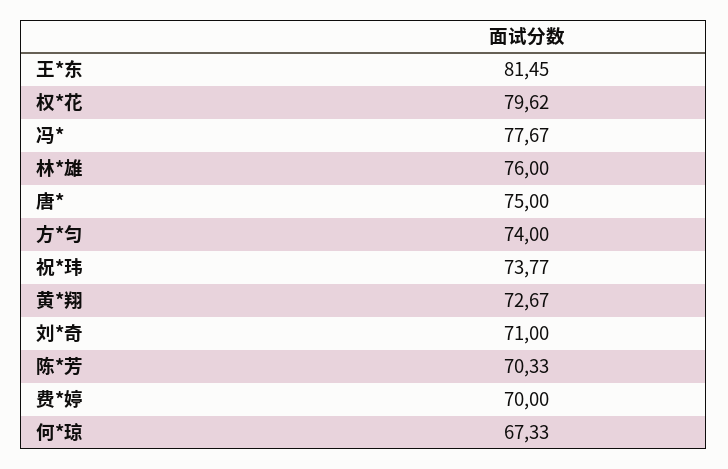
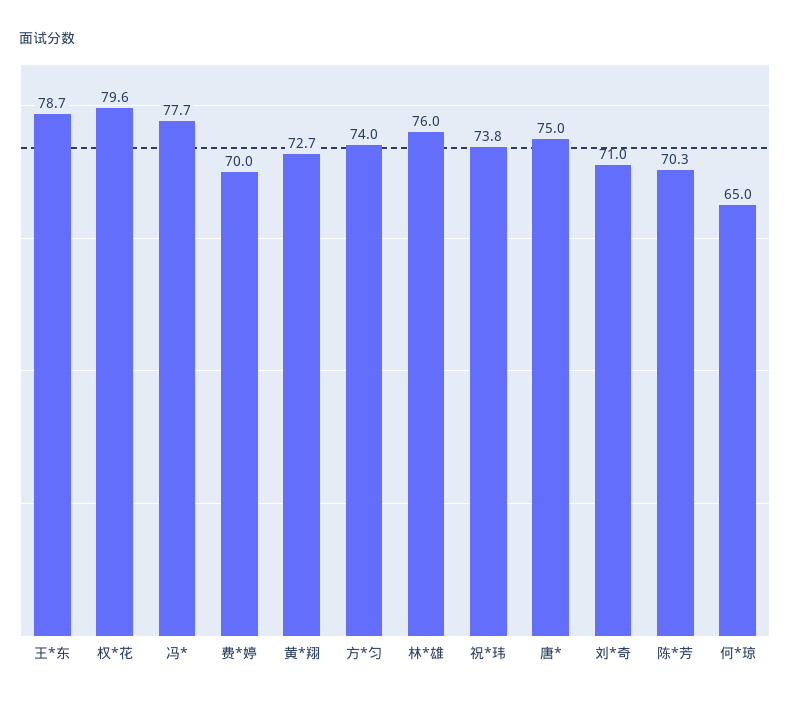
  {
-   "王*东": 81.45,
+   "王*东": 78.7,
    "权*花": 79.62,
    "冯*": 77.67,
    "林*雄": 76,
    "唐*": 75,
    "方*匀": 74,
    "祝*玮": 73.77,
    "黄*翔": 72.67,
    "刘*奇": 71,
    "陈*芳": 70.33,
    "费*婷": 70,
-   "何*琼": 67.33
+   "何*琼": 65
  }

